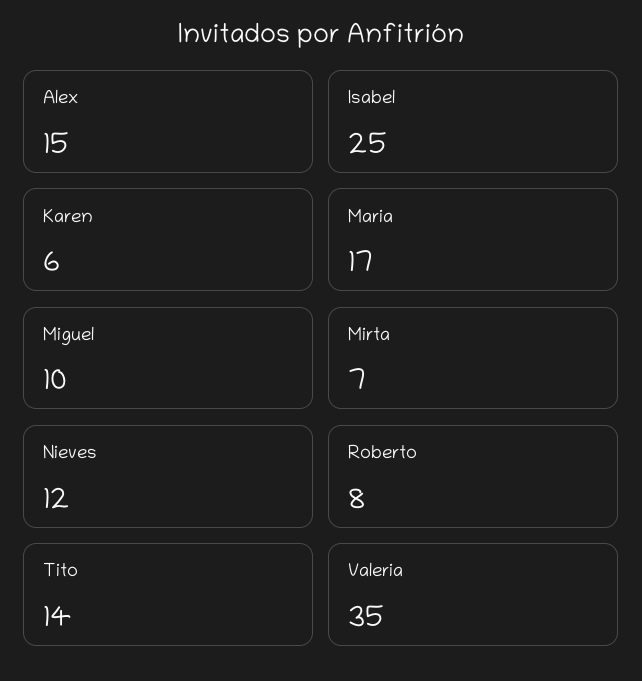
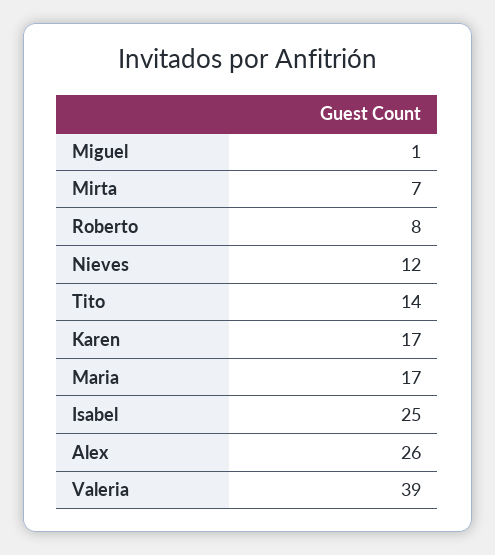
  {
-   "Alex": 15,
+   "Alex": 26,
    "Isabel": 25,
-   "Karen": 6,
+   "Karen": 17,
    "Maria": 17,
-   "Miguel": 10,
+   "Miguel": 1,
    "Mirta": 7,
    "Nieves": 12,
    "Roberto": 8,
    "Tito": 14,
-   "Valeria": 35
+   "Valeria": 39
  }

